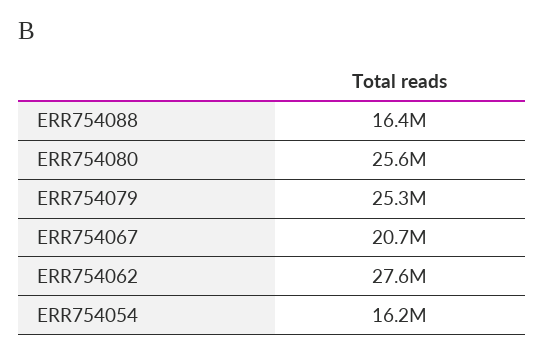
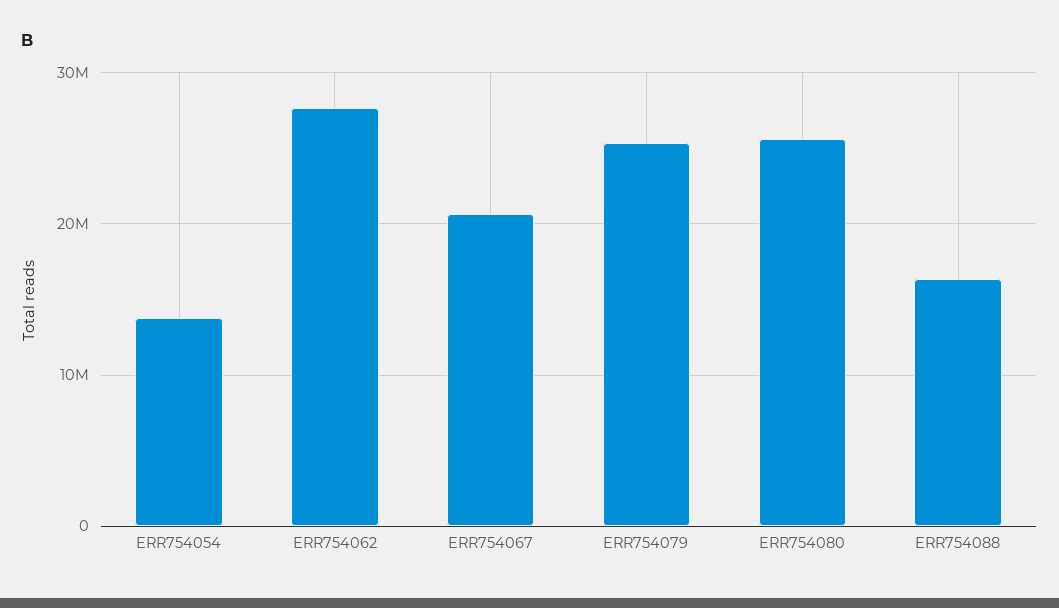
  {
    "ERR754088": 16400000,
    "ERR754080": 25600000,
    "ERR754079": 25300000,
    "ERR754067": 20700000,
    "ERR754062": 27600000,
-   "ERR754054": 16200000
+   "ERR754054": 14000000
  }

